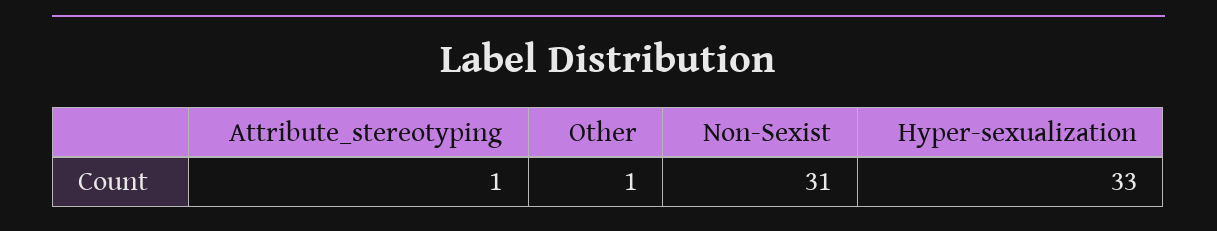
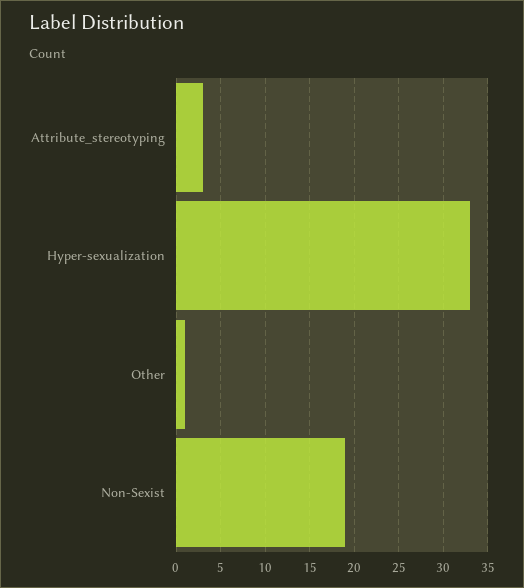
  {
-   "Attribute_stereotyping": 1,
+   "Attribute_stereotyping": 3,
    "Other": 1,
-   "Non-Sexist": 31,
+   "Non-Sexist": 19,
    "Hyper-sexualization": 33
  }

